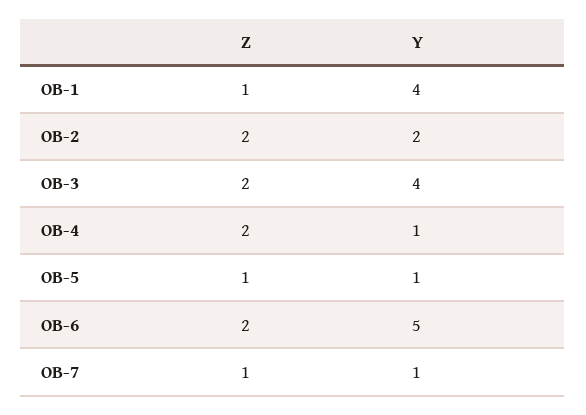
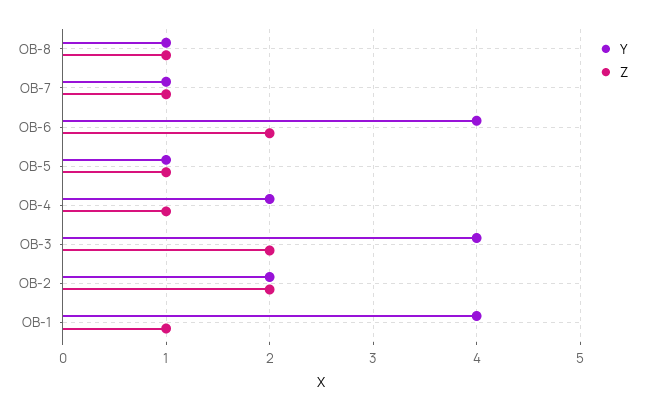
  {
    "Z": {
      "OB-1": 1,
      "OB-2": 2,
      "OB-3": 2,
-     "OB-4": 2,
+     "OB-4": 1,
      "OB-5": 1,
      "OB-6": 2,
-     "OB-7": 1
+     "OB-7": 1,
+     "OB-8": 1
    },
    "Y": {
      "OB-1": 4,
      "OB-2": 2,
      "OB-3": 4,
-     "OB-4": 1,
+     "OB-4": 2,
      "OB-5": 1,
-     "OB-6": 5,
+     "OB-6": 4,
-     "OB-7": 1
+     "OB-7": 1,
+     "OB-8": 1
    }
  }

